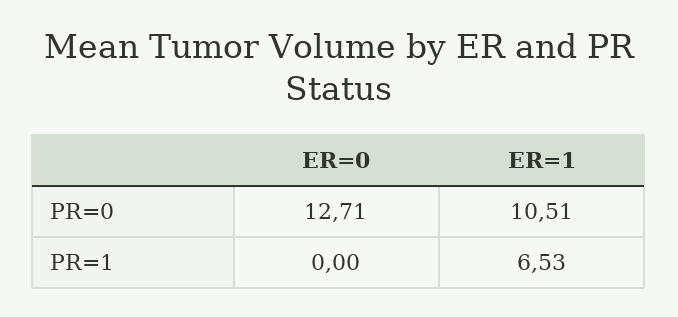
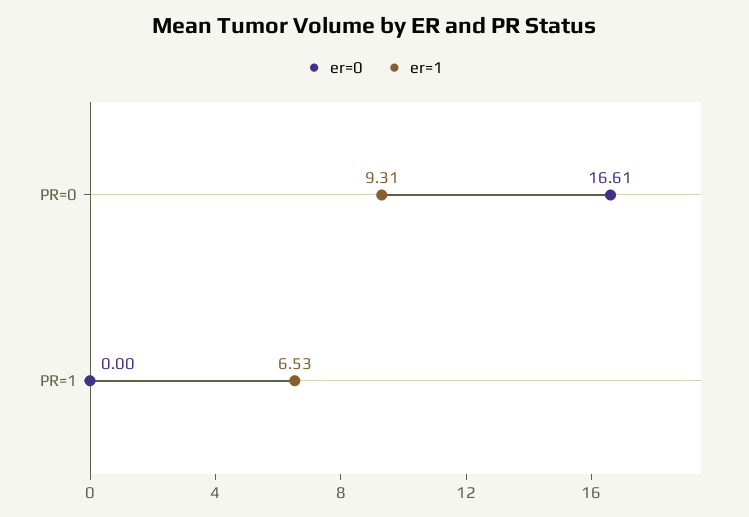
  {
    "ER=0": {
-     "PR=0": 12.71,
+     "PR=0": 16.61,
      "PR=1": 0
    },
    "ER=1": {
-     "PR=0": 10.51,
+     "PR=0": 9.31,
      "PR=1": 6.53
    }
  }

